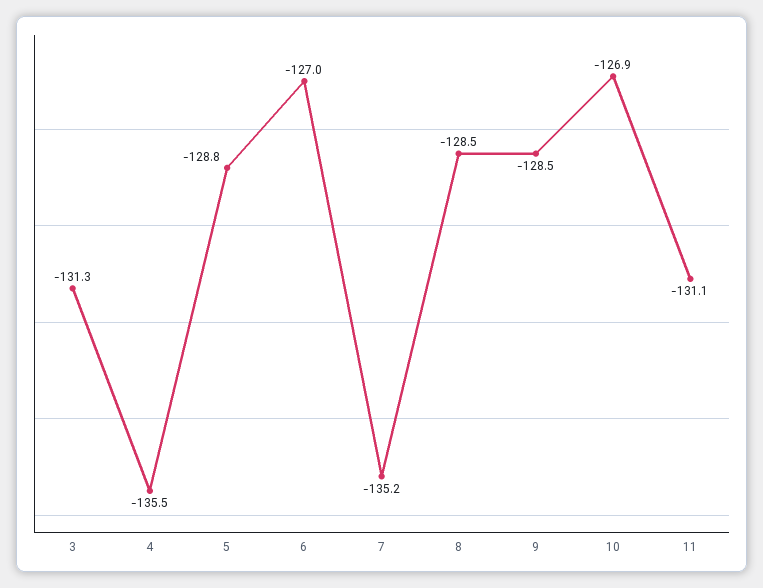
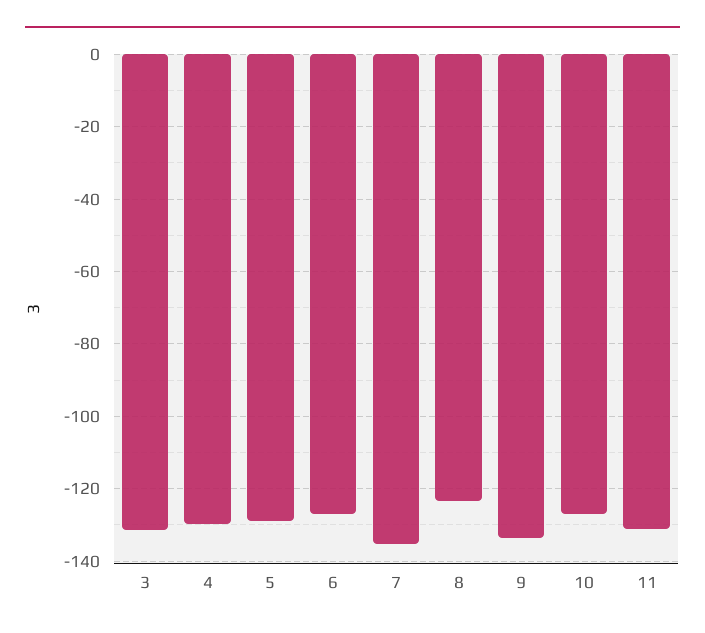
  {
    "3": -131.3,
-   "4": -135.5,
+   "4": -130,
    "5": -128.8,
    "6": -127,
    "7": -135.2,
-   "8": -128.5,
+   "8": -124,
-   "9": -128.5,
+   "9": -134,
    "10": -126.9,
    "11": -131.1
  }

